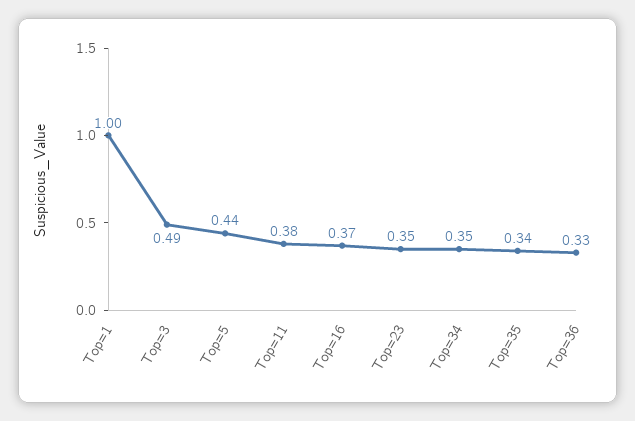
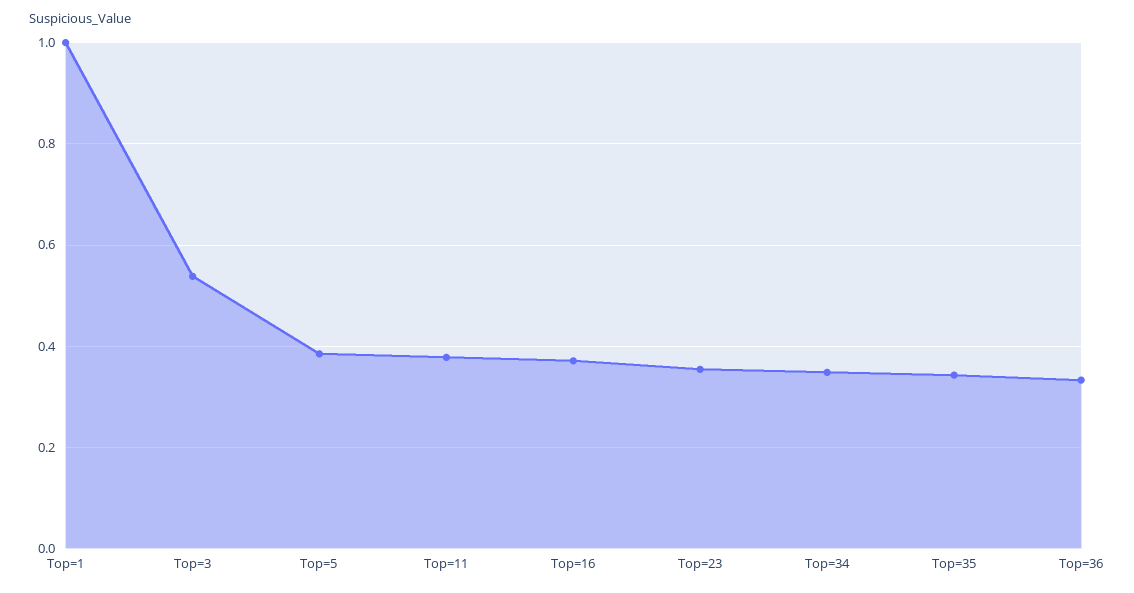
  {
    "Top=1": 1,
-   "Top=3": 0.49,
+   "Top=3": 0.54,
-   "Top=5": 0.44,
+   "Top=5": 0.38,
    "Top=11": 0.38,
    "Top=16": 0.37,
    "Top=23": 0.35,
    "Top=34": 0.35,
    "Top=35": 0.34,
    "Top=36": 0.33
  }

